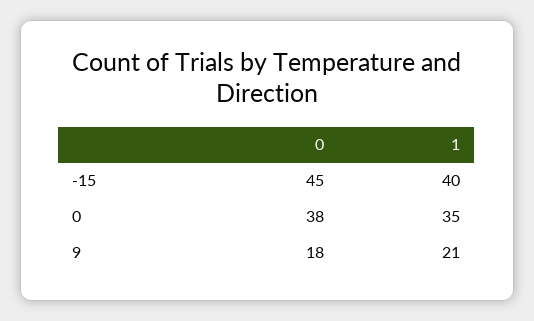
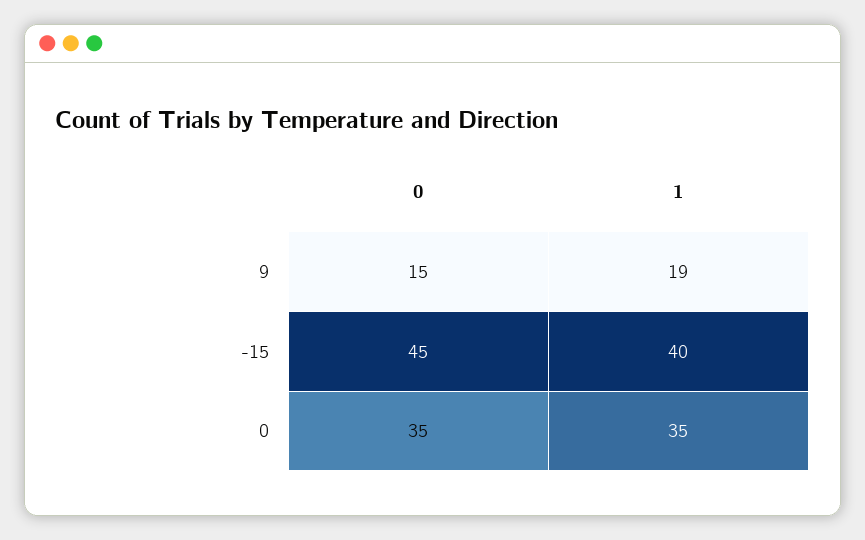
  {
    "0": {
      "-15": 45,
-     "0": 38,
+     "0": 35,
-     "9": 18
+     "9": 15
    },
    "1": {
      "-15": 40,
      "0": 35,
-     "9": 21
+     "9": 19
    }
  }

